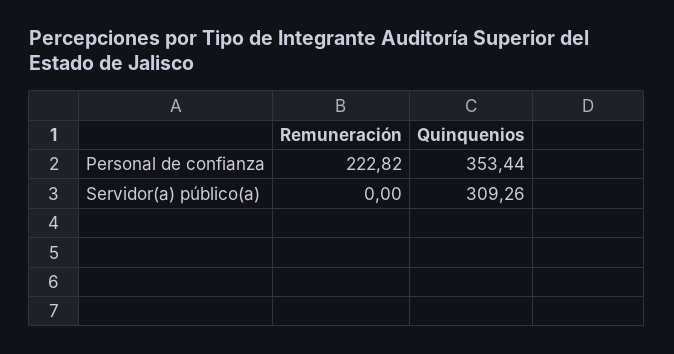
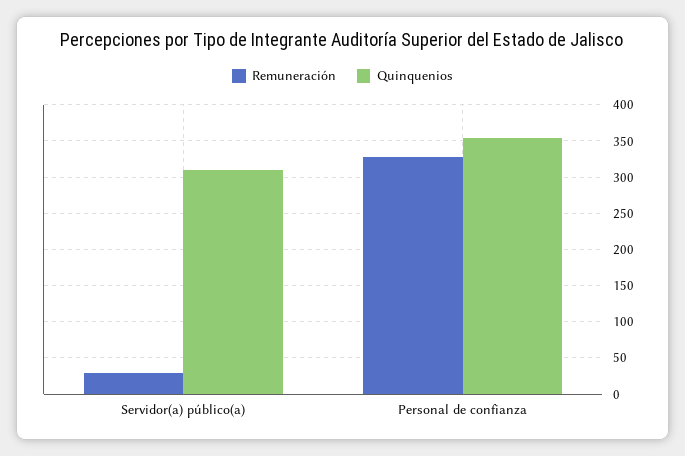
  {
    "Remuneración": {
-     "Personal de confianza": 222.82,
+     "Personal de confianza": 330,
-     "Servidor(a) público(a)": 0
+     "Servidor(a) público(a)": 30
    },
    "Quinquenios": {
      "Personal de confianza": 353.44,
      "Servidor(a) público(a)": 309.26
    }
  }

